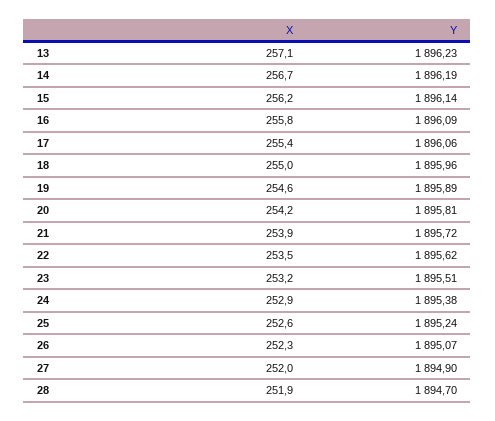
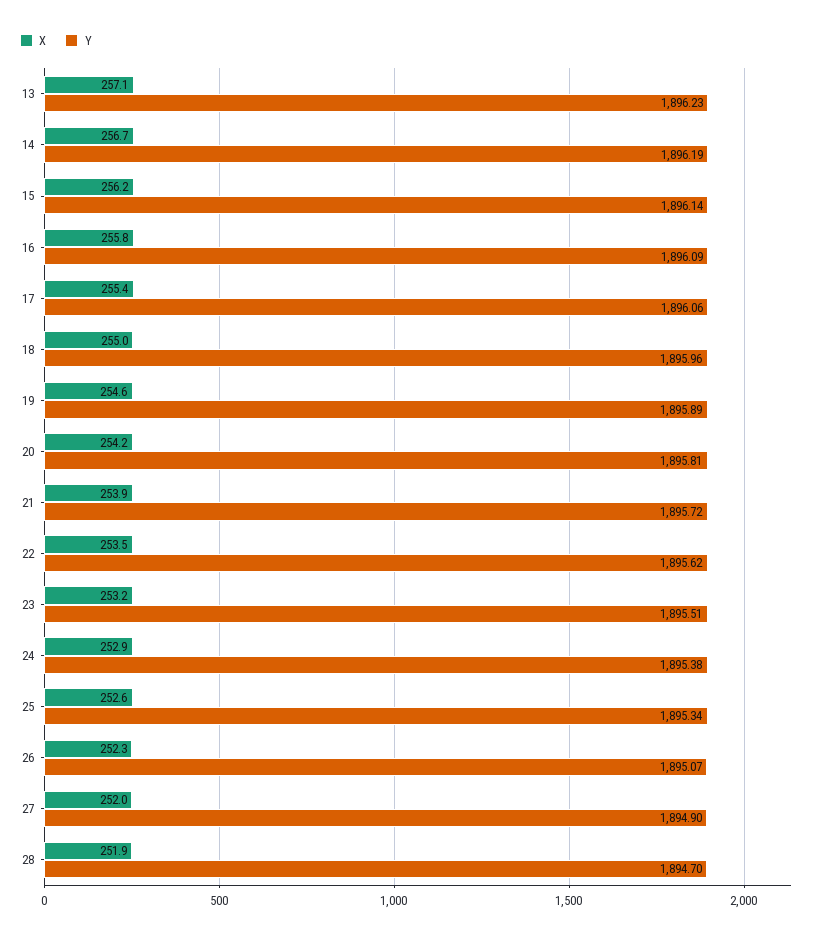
  {
    "X": {
      "13": 257.1,
      "14": 256.7,
      "15": 256.2,
      "16": 255.8,
      "17": 255.4,
      "18": 255,
      "19": 254.6,
      "20": 254.2,
      "21": 253.9,
      "22": 253.5,
      "23": 253.2,
      "24": 252.9,
      "25": 252.6,
      "26": 252.3,
      "27": 252,
      "28": 251.9
    },
    "Y": {
      "13": 1896.23,
      "14": 1896.19,
      "15": 1896.14,
      "16": 1896.09,
      "17": 1896.06,
      "18": 1895.96,
      "19": 1895.89,
      "20": 1895.81,
      "21": 1895.72,
      "22": 1895.62,
      "23": 1895.51,
      "24": 1895.38,
-     "25": 1895.24,
+     "25": 1895.34,
      "26": 1895.07,
      "27": 1894.9,
      "28": 1894.7
    }
  }

